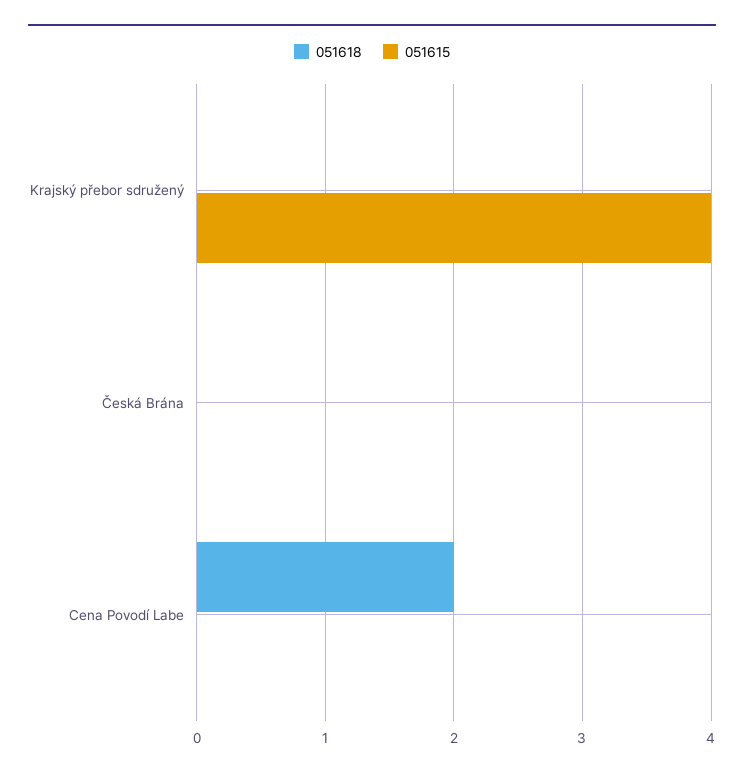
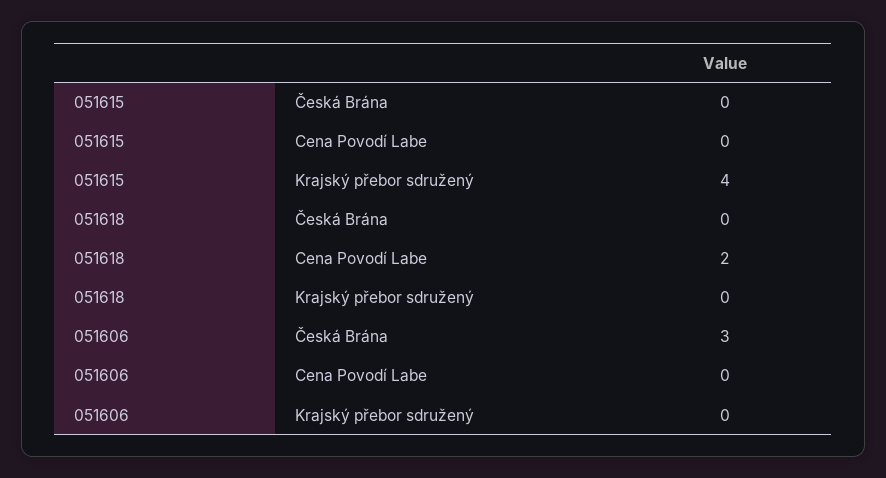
  {
    "051618": {
      "Krajský přebor sdružený": 0,
      "Česká Brána": 0,
      "Cena Povodí Labe": 2
    },
    "051615": {
      "Krajský přebor sdružený": 4,
      "Česká Brána": 0,
      "Cena Povodí Labe": 0
-   }
+   },
+   "051606": {
+     "Česká Brána": 3,
+     "Cena Povodí Labe": 0,
+     "Krajský přebor sdružený": 0
+   }
  }

